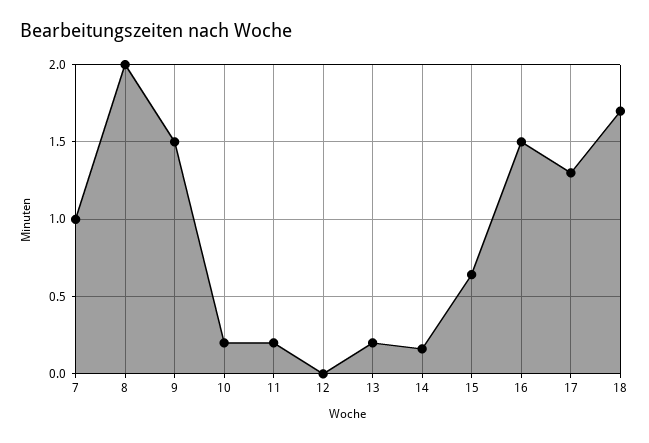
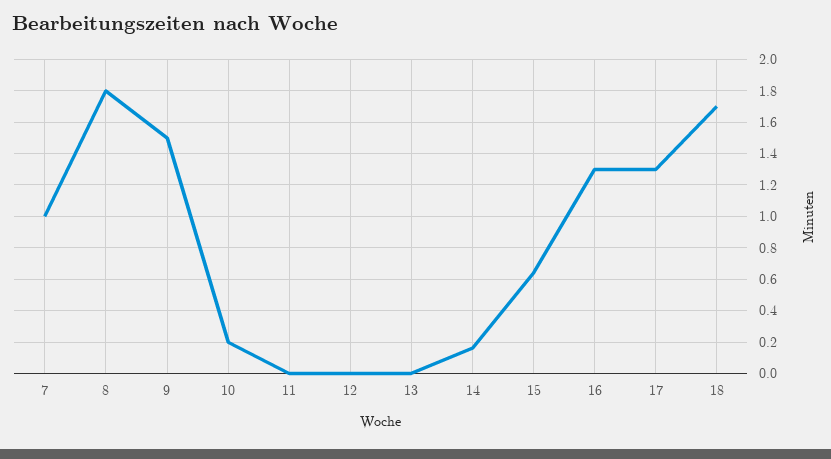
  {
    "7": 1,
-   "8": 2,
+   "8": 1.8,
    "9": 1.5,
    "10": 0.2,
-   "11": 0.2,
+   "11": 0,
    "12": 0,
-   "13": 0.2,
+   "13": 0,
    "14": 0.15,
    "15": 0.65,
-   "16": 1.5,
+   "16": 1.3,
    "17": 1.3,
    "18": 1.7
  }

